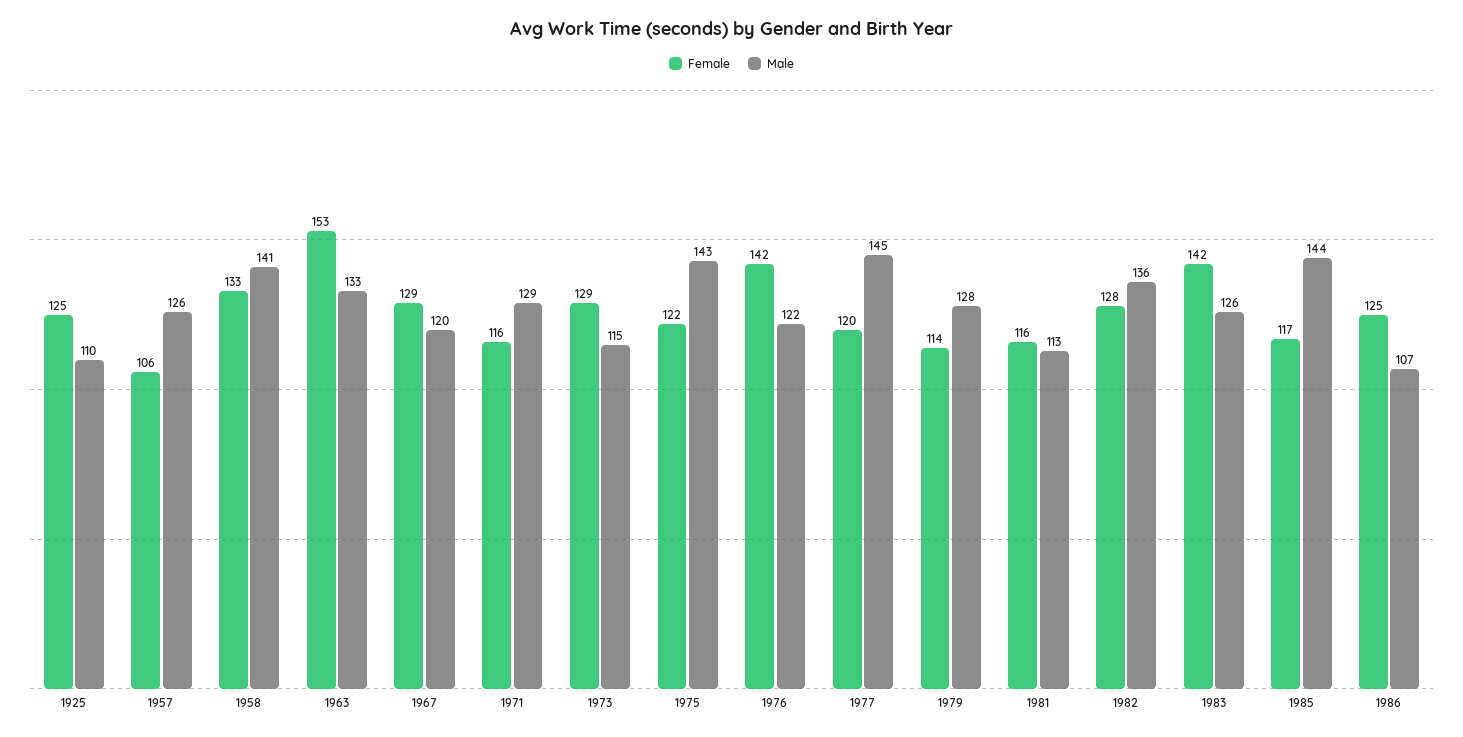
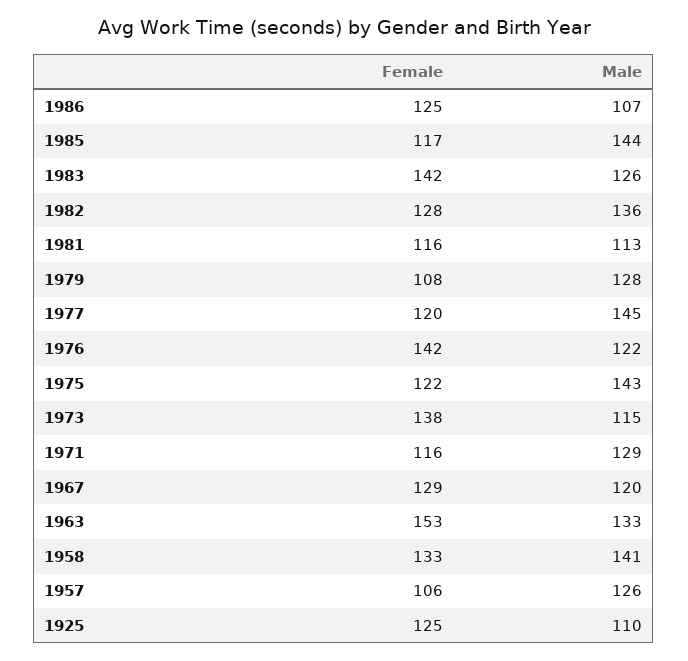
  {
    "Female": {
      "1925": 125,
      "1957": 106,
      "1958": 133,
      "1963": 153,
      "1967": 129,
      "1971": 116,
-     "1973": 129,
+     "1973": 138,
      "1975": 122,
      "1976": 142,
      "1977": 120,
-     "1979": 114,
+     "1979": 108,
      "1981": 116,
      "1982": 128,
      "1983": 142,
      "1985": 117,
      "1986": 125
    },
    "Male": {
      "1925": 110,
      "1957": 126,
      "1958": 141,
      "1963": 133,
      "1967": 120,
      "1971": 129,
      "1973": 115,
      "1975": 143,
      "1976": 122,
      "1977": 145,
      "1979": 128,
      "1981": 113,
      "1982": 136,
      "1983": 126,
      "1985": 144,
      "1986": 107
    }
  }

